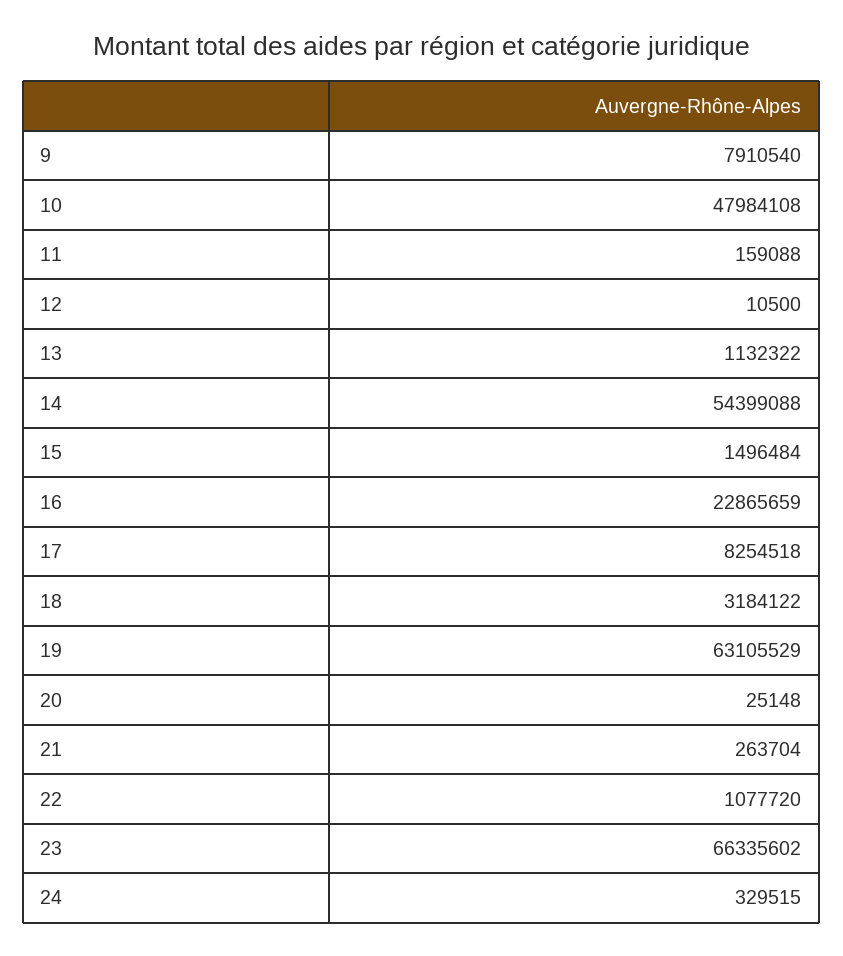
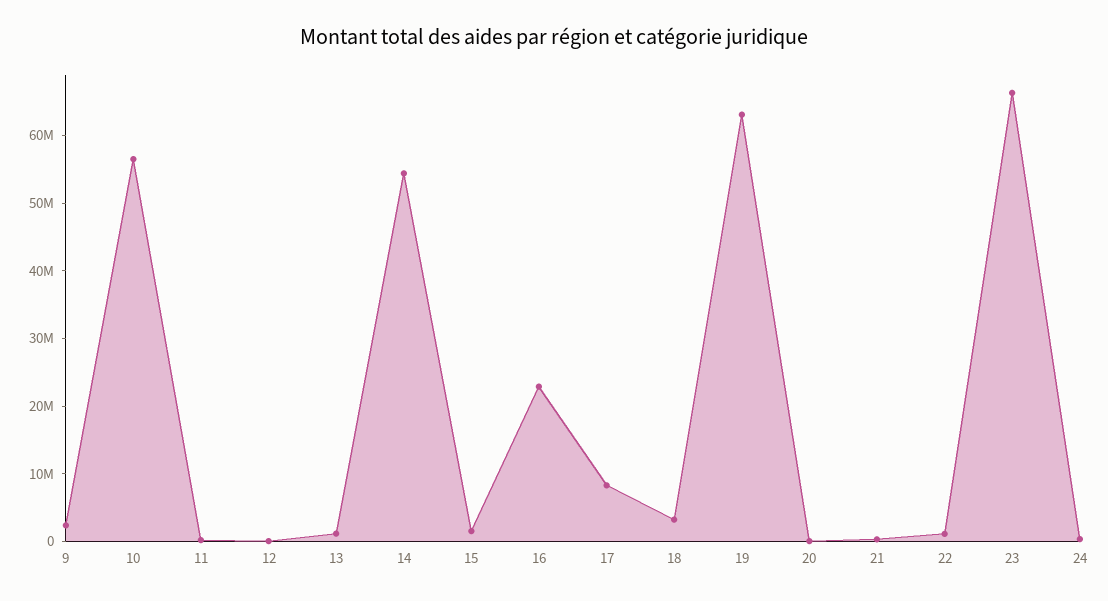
  {
-   "9": 7910540,
+   "9": 2000000,
-   "10": 47984108,
+   "10": 56000000,
    "11": 159088,
    "12": 10500,
    "13": 1132322,
    "14": 54399088,
    "15": 1496484,
    "16": 22865659,
    "17": 8254518,
    "18": 3184122,
    "19": 63105529,
    "20": 25148,
    "21": 263704,
    "22": 1077720,
    "23": 66335602,
    "24": 329515
  }

